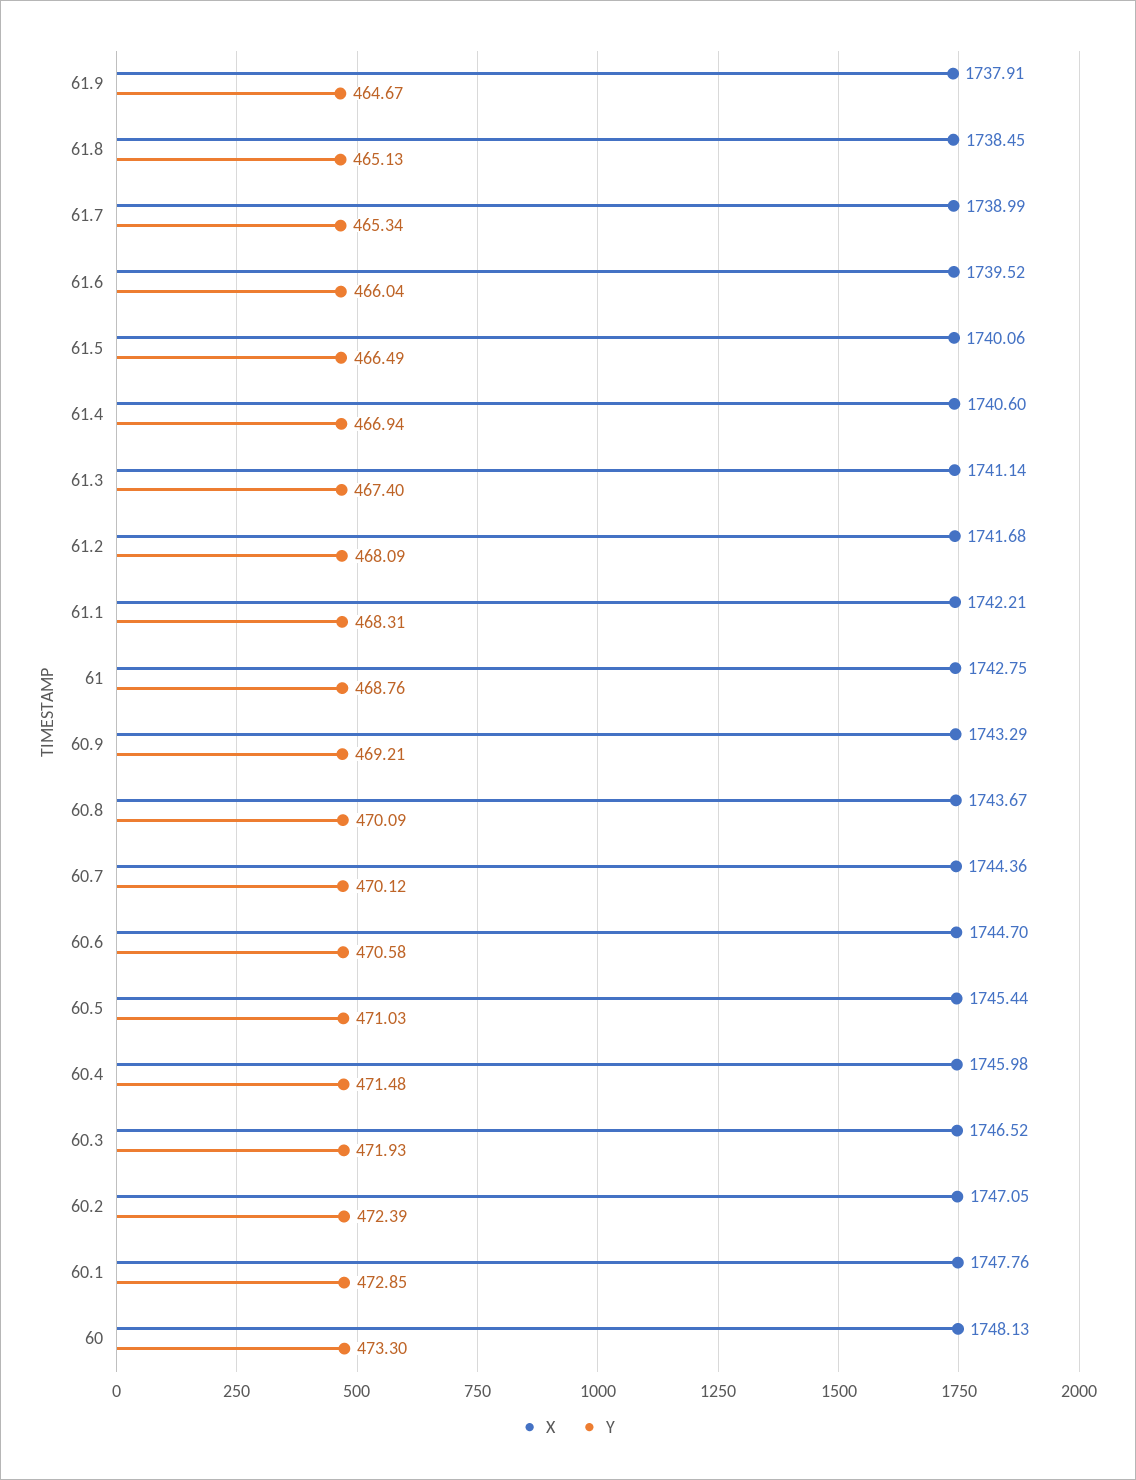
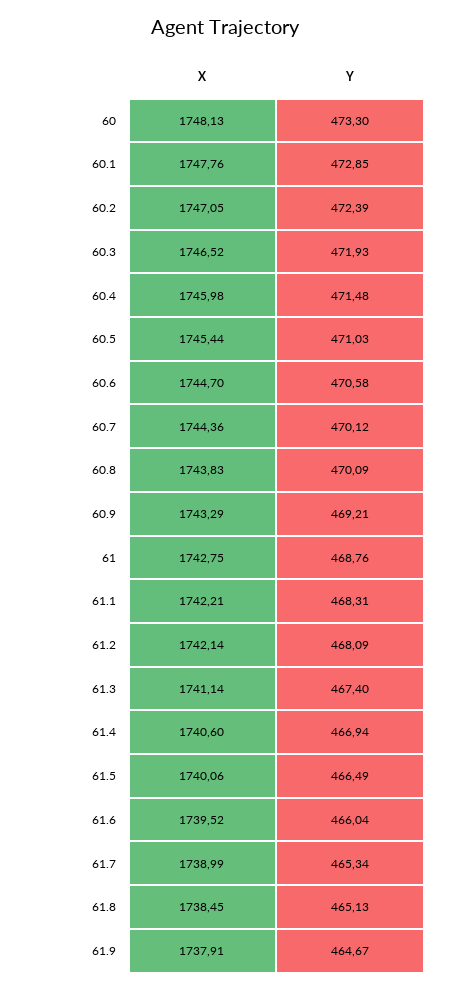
  {
    "X": {
      "61.9": 1737.91,
      "61.8": 1738.45,
      "61.7": 1738.99,
      "61.6": 1739.52,
      "61.5": 1740.06,
      "61.4": 1740.6,
      "61.3": 1741.14,
-     "61.2": 1741.68,
+     "61.2": 1742.14,
      "61.1": 1742.21,
      "61": 1742.75,
      "60.9": 1743.29,
-     "60.8": 1743.67,
+     "60.8": 1743.83,
      "60.7": 1744.36,
      "60.6": 1744.7,
      "60.5": 1745.44,
      "60.4": 1745.98,
      "60.3": 1746.52,
      "60.2": 1747.05,
      "60.1": 1747.76,
      "60": 1748.13
    },
    "Y": {
      "61.9": 464.67,
      "61.8": 465.13,
      "61.7": 465.34,
      "61.6": 466.04,
      "61.5": 466.49,
      "61.4": 466.94,
      "61.3": 467.4,
      "61.2": 468.09,
      "61.1": 468.31,
      "61": 468.76,
      "60.9": 469.21,
      "60.8": 470.09,
      "60.7": 470.12,
      "60.6": 470.58,
      "60.5": 471.03,
      "60.4": 471.48,
      "60.3": 471.93,
      "60.2": 472.39,
      "60.1": 472.85,
      "60": 473.3
    }
  }

